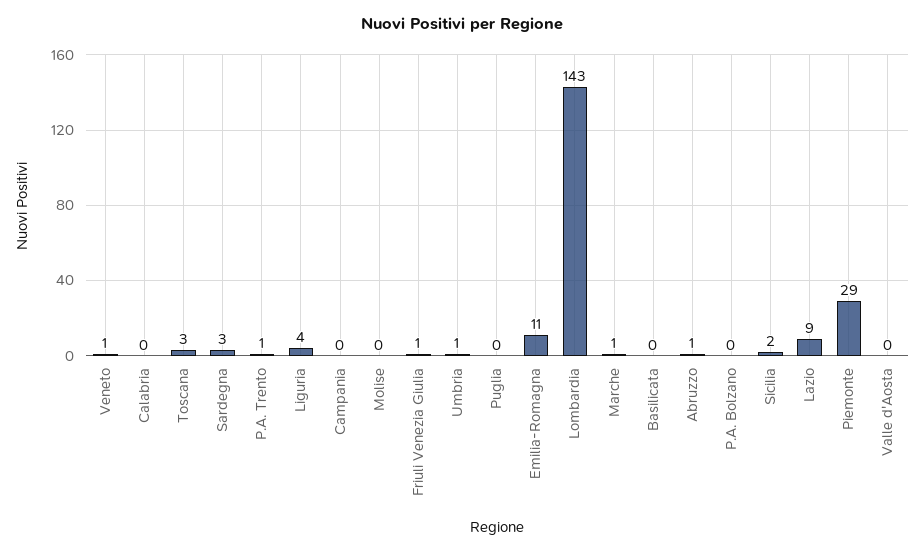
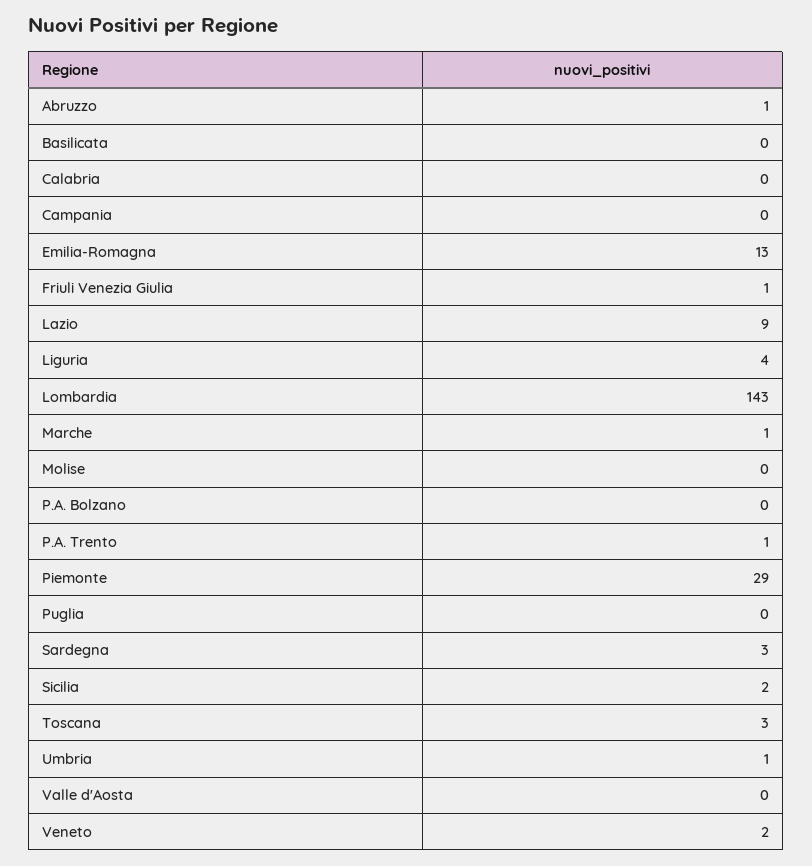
  {
-   "Veneto": 1,
+   "Veneto": 2,
    "Calabria": 0,
    "Toscana": 3,
    "Sardegna": 3,
    "P.A. Trento": 1,
    "Liguria": 4,
    "Campania": 0,
    "Molise": 0,
    "Friuli Venezia Giulia": 1,
    "Umbria": 1,
    "Puglia": 0,
-   "Emilia-Romagna": 11,
+   "Emilia-Romagna": 13,
    "Lombardia": 143,
    "Marche": 1,
    "Basilicata": 0,
    "Abruzzo": 1,
    "P.A. Bolzano": 0,
    "Sicilia": 2,
    "Lazio": 9,
    "Piemonte": 29,
    "Valle d'Aosta": 0
  }

